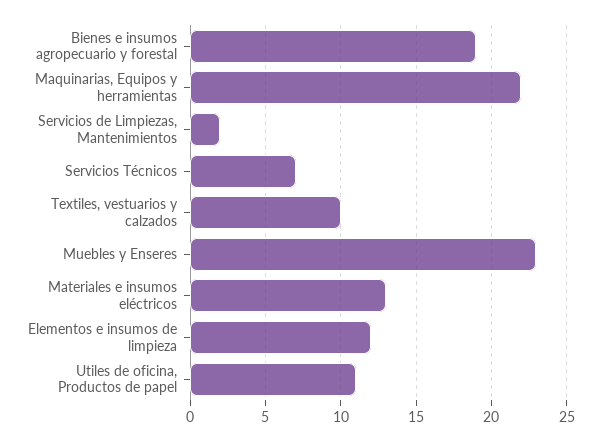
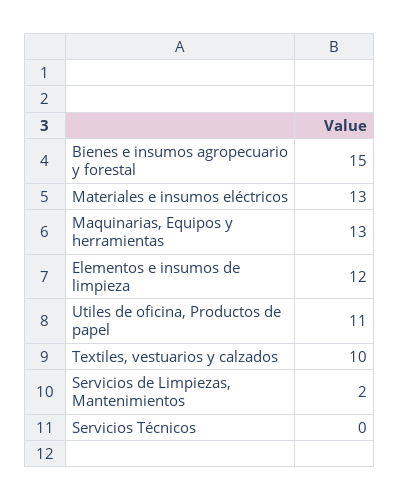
  {
-   "Bienes e insumos agropecuario y forestal": 19,
+   "Bienes e insumos agropecuario y forestal": 15,
-   "Maquinarias, Equipos y herramientas": 22,
+   "Maquinarias, Equipos y herramientas": 13,
    "Servicios de Limpiezas, Mantenimientos": 2,
-   "Servicios Técnicos": 7,
+   "Servicios Técnicos": 0,
    "Textiles, vestuarios y calzados": 10,
-   "Muebles y Enseres": 23,
    "Materiales e insumos eléctricos": 13,
    "Elementos e insumos de limpieza": 12,
    "Utiles de oficina, Productos de papel": 11
  }

